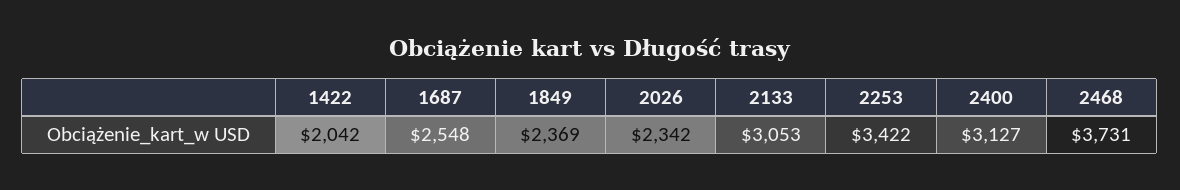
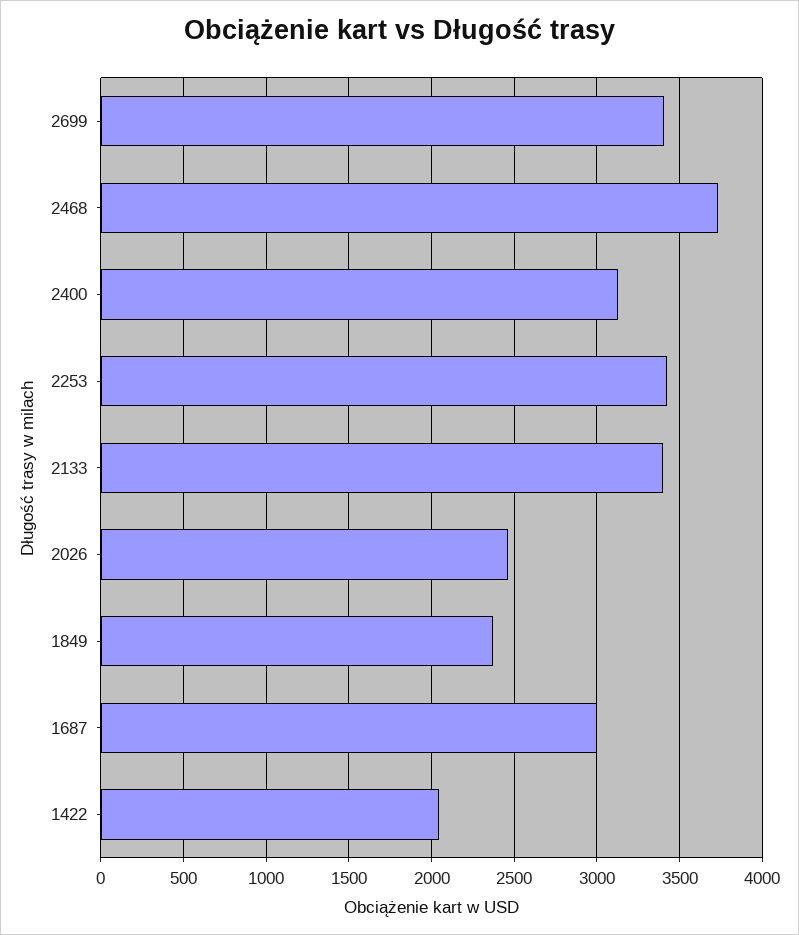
  {
    "1422": 2042,
-   "1687": 2548,
+   "1687": 3000,
    "1849": 2369,
-   "2026": 2342,
+   "2026": 2450,
-   "2133": 3053,
+   "2133": 3400,
    "2253": 3422,
    "2400": 3127,
-   "2468": 3731
+   "2468": 3731,
+   "2699": 3400
  }

